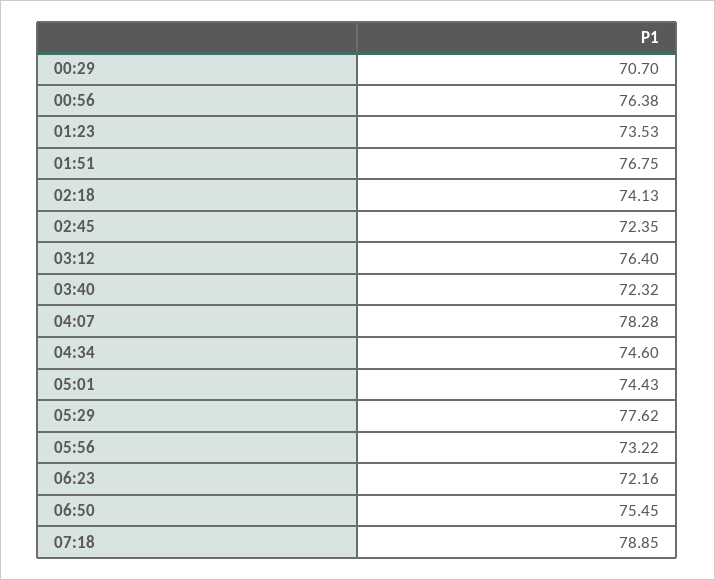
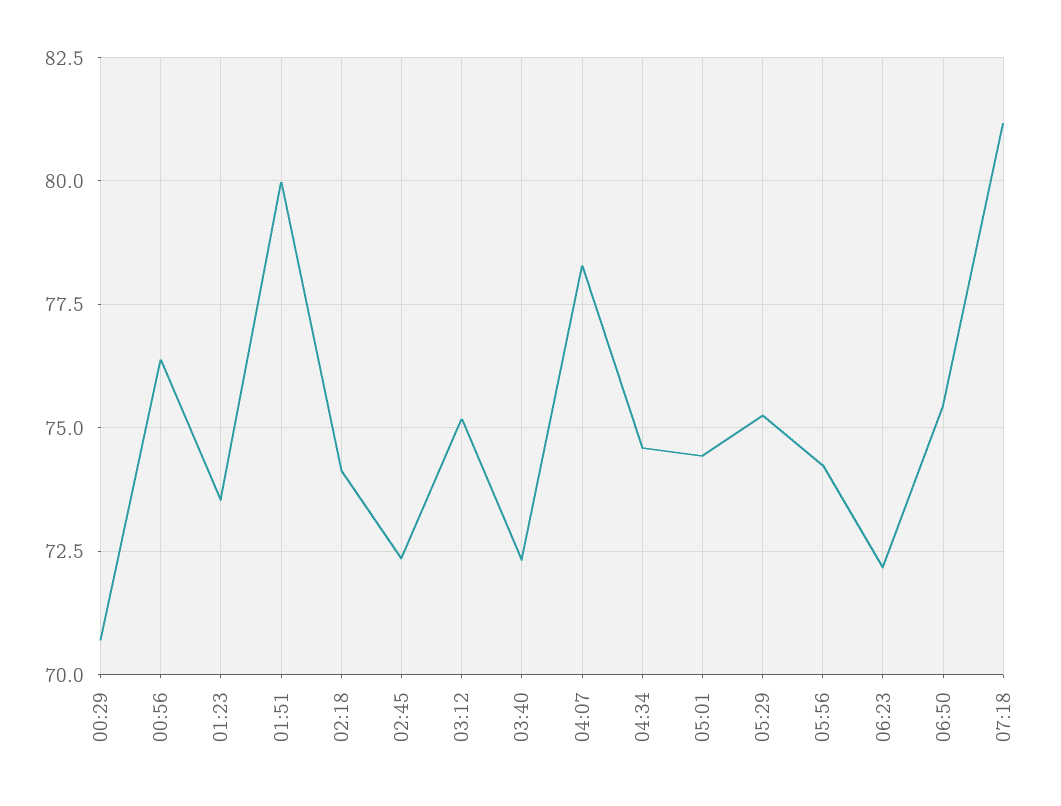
  {
    "00:29": 70.7,
    "00:56": 76.38,
    "01:23": 73.53,
-   "01:51": 76.75,
+   "01:51": 80,
    "02:18": 74.13,
    "02:45": 72.35,
-   "03:12": 76.4,
+   "03:12": 75.25,
    "03:40": 72.32,
    "04:07": 78.28,
    "04:34": 74.6,
    "05:01": 74.43,
-   "05:29": 77.62,
+   "05:29": 75.25,
-   "05:56": 73.22,
+   "05:56": 74.25,
    "06:23": 72.16,
    "06:50": 75.45,
-   "07:18": 78.85
+   "07:18": 81.25
  }

